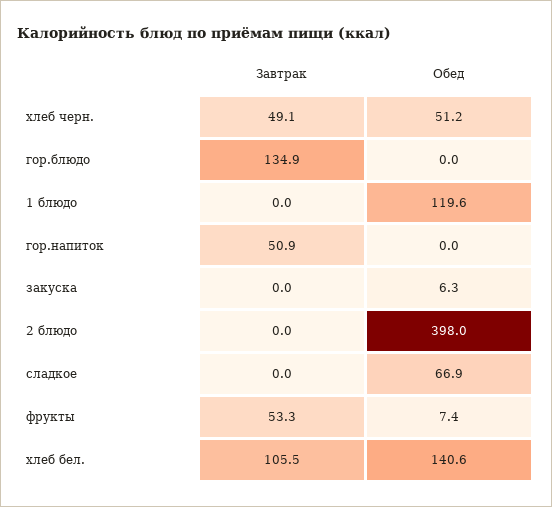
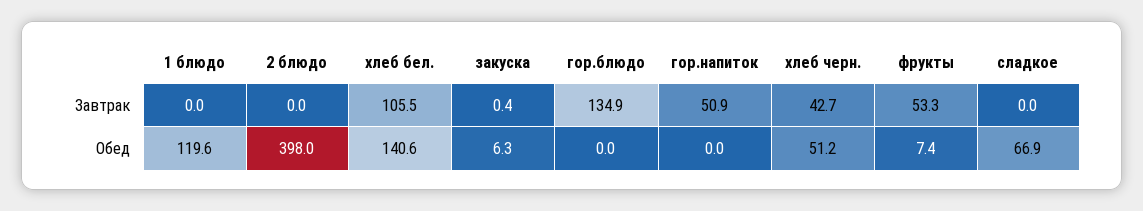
  {
    "Завтрак": {
-     "хлеб черн.": 49.1,
+     "хлеб черн.": 42.7,
      "гор.блюдо": 134.9,
      "1 блюдо": 0,
      "гор.напиток": 50.9,
-     "закуска": 0,
+     "закуска": 0.4,
      "2 блюдо": 0,
      "сладкое": 0,
      "фрукты": 53.3,
      "хлеб бел.": 105.5
    },
    "Обед": {
      "хлеб черн.": 51.2,
      "гор.блюдо": 0,
      "1 блюдо": 119.6,
      "гор.напиток": 0,
      "закуска": 6.3,
      "2 блюдо": 398,
      "сладкое": 66.9,
      "фрукты": 7.4,
      "хлеб бел.": 140.6
    }
  }

